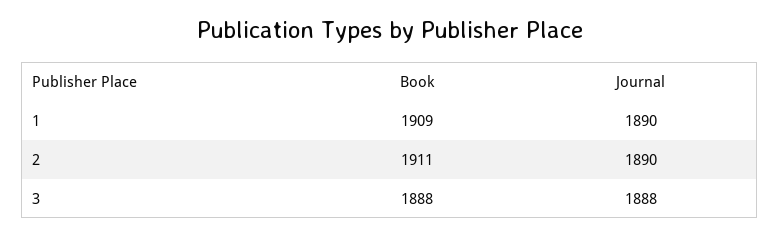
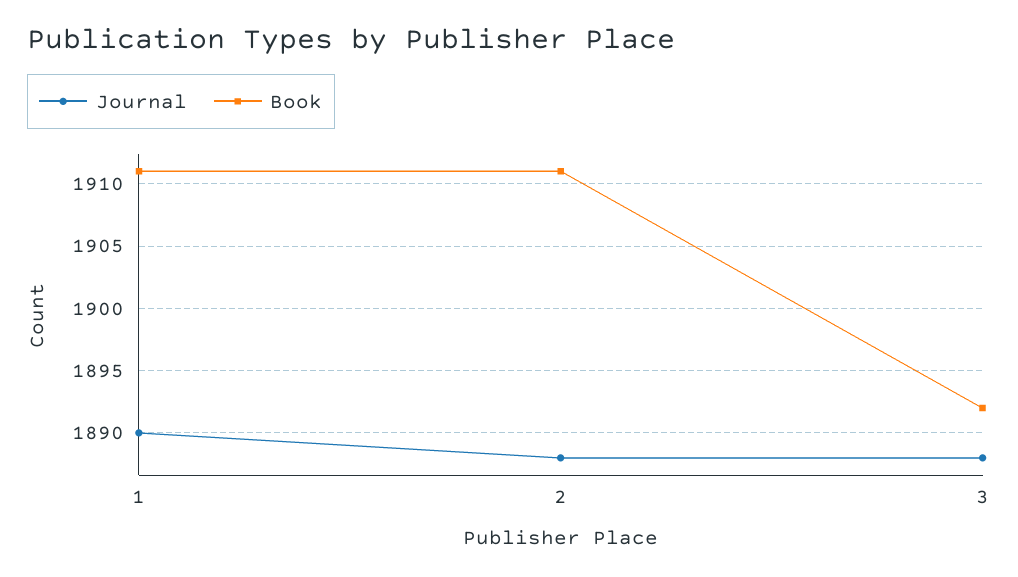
  {
    "Book": {
-     "1": 1909,
+     "1": 1911,
      "2": 1911,
-     "3": 1888
+     "3": 1892
    },
    "Journal": {
      "1": 1890,
-     "2": 1890,
+     "2": 1888,
      "3": 1888
    }
  }

